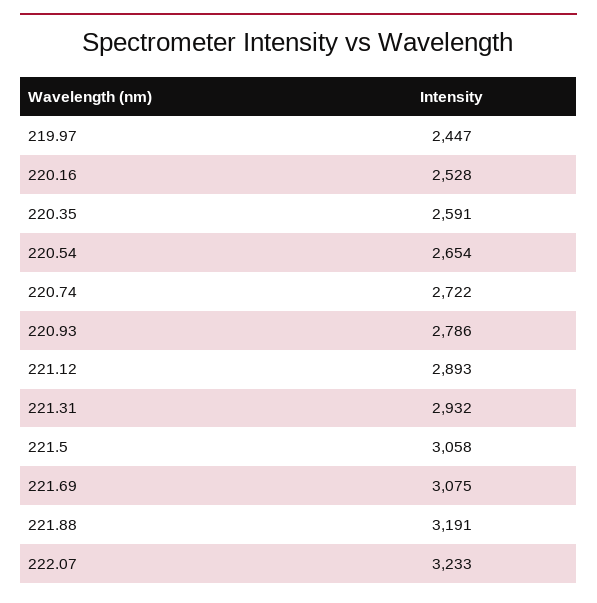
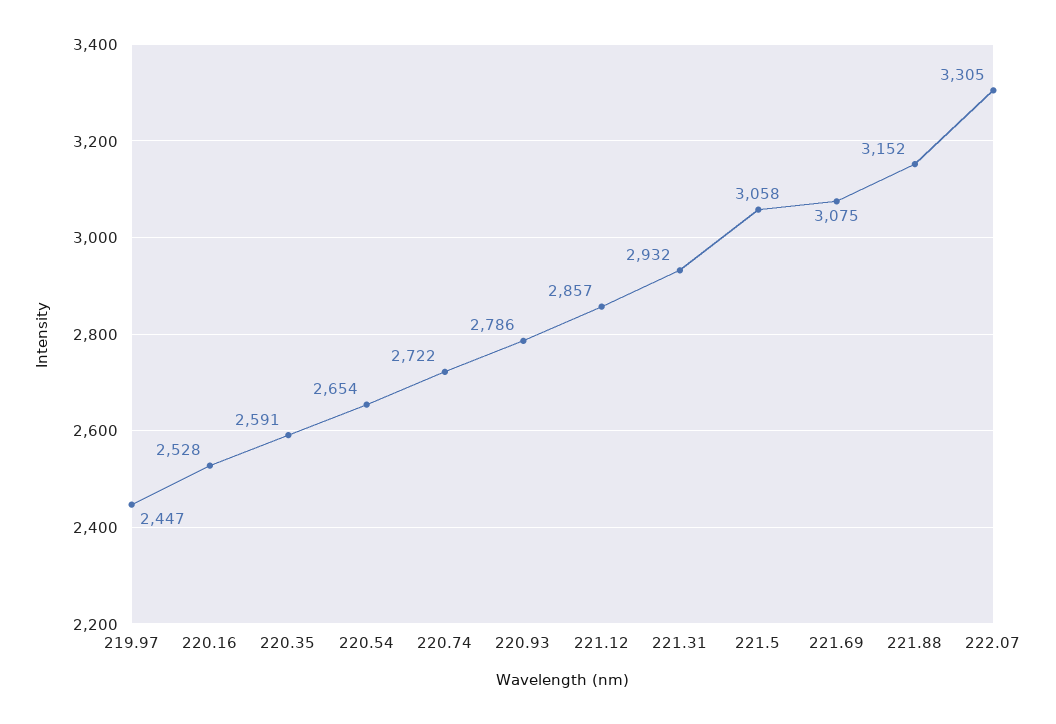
  {
    "219.97": 2447,
    "220.16": 2528,
    "220.35": 2591,
    "220.54": 2654,
    "220.74": 2722,
    "220.93": 2786,
-   "221.12": 2893,
+   "221.12": 2857,
    "221.31": 2932,
    "221.5": 3058,
    "221.69": 3075,
-   "221.88": 3191,
+   "221.88": 3152,
-   "222.07": 3233
+   "222.07": 3305
  }

